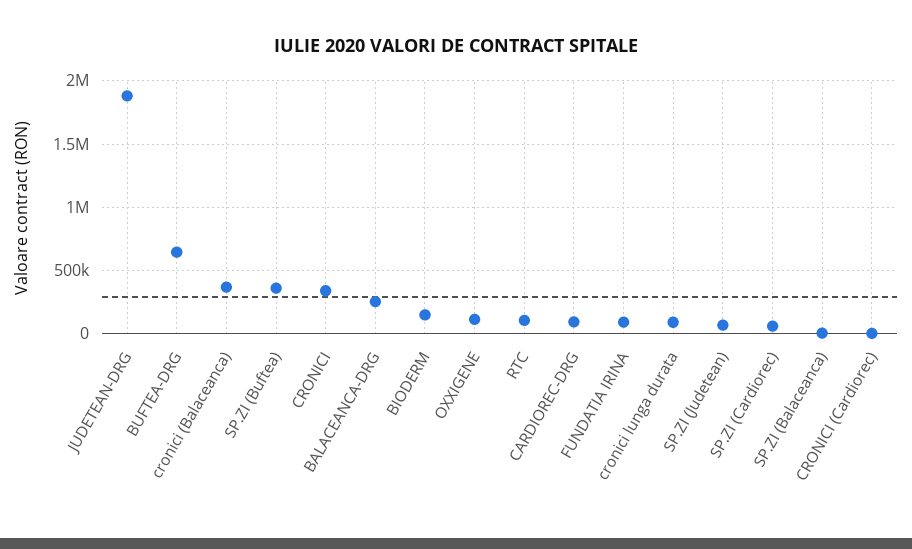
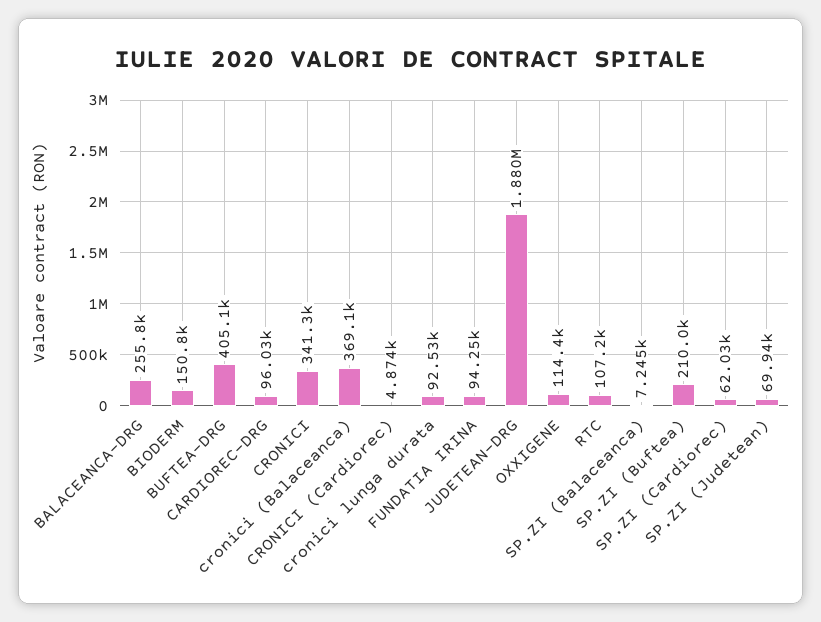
  {
    "JUDETEAN-DRG": 1880000,
-   "BUFTEA-DRG": 650000,
+   "BUFTEA-DRG": 405100,
    "cronici (Balaceanca)": 369100,
-   "SP.ZI (Buftea)": 350000,
+   "SP.ZI (Buftea)": 210000,
    "CRONICI": 341300,
    "BALACEANCA-DRG": 255800,
    "BIODERM": 150800,
    "OXXIGENE": 114400,
    "RTC": 107200,
    "CARDIOREC-DRG": 96030,
    "FUNDATIA IRINA": 94250,
    "cronici lunga durata": 92530,
    "SP.ZI (Judetean)": 69940,
    "SP.ZI (Cardiorec)": 62030,
    "SP.ZI (Balaceanca)": 7245,
    "CRONICI (Cardiorec)": 4874
  }

